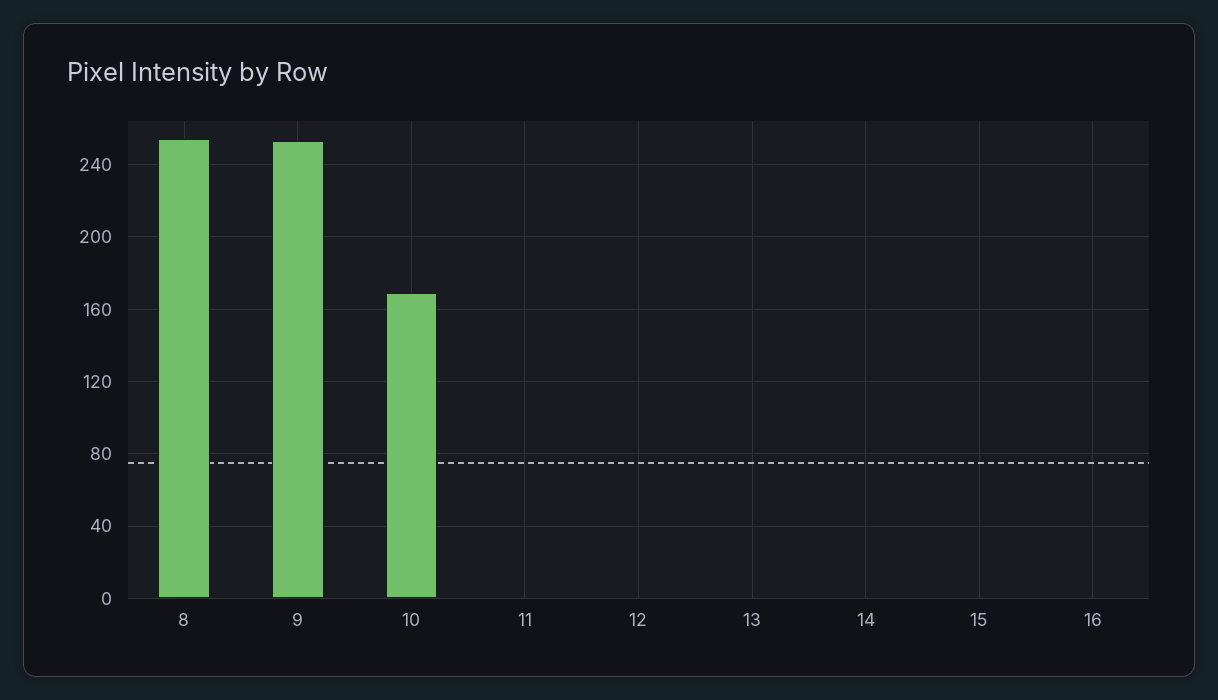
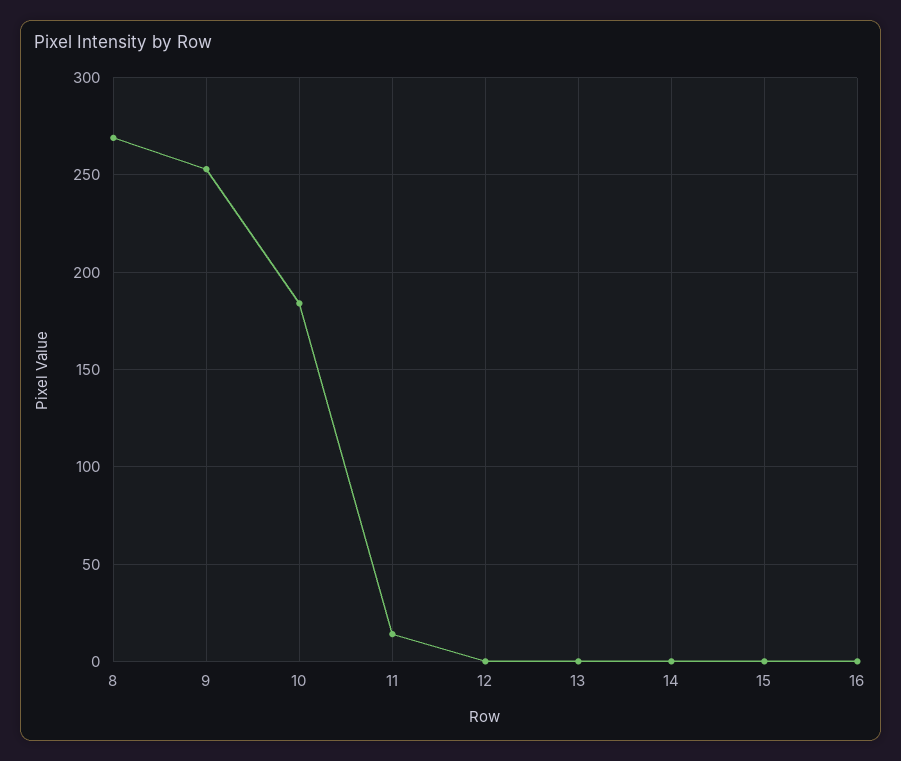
  {
-   "8": 255,
+   "8": 270,
    "9": 255,
-   "10": 170,
+   "10": 185,
-   "11": 0,
+   "11": 15,
    "12": 0,
    "13": 0,
    "14": 0,
    "15": 0,
    "16": 0
  }

